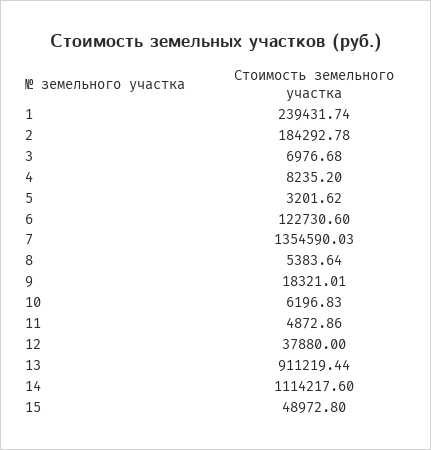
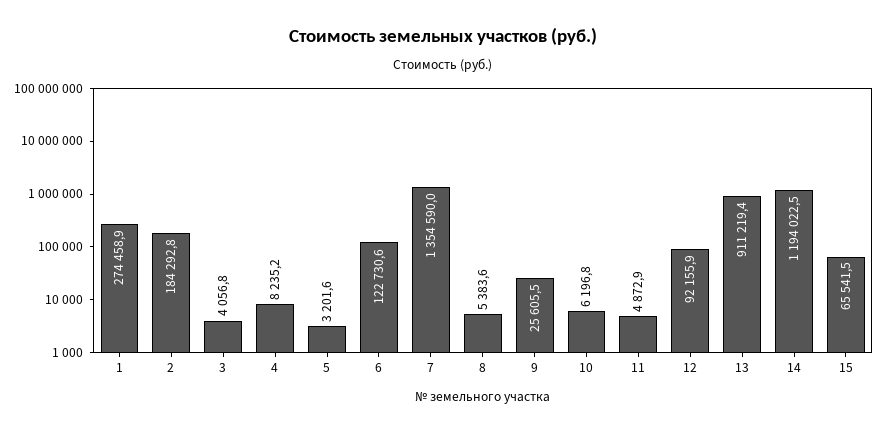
  {
-   "1": 239431.74,
+   "1": 274458.9,
    "2": 184292.78,
-   "3": 6976.68,
+   "3": 4056.8,
    "4": 8235.2,
    "5": 3201.62,
    "6": 122730.6,
    "7": 1354590.03,
    "8": 5383.64,
-   "9": 18321.01,
+   "9": 25605.5,
    "10": 6196.83,
    "11": 4872.86,
-   "12": 37880,
+   "12": 92155.9,
    "13": 911219.44,
-   "14": 1114217.6,
+   "14": 1194022.5,
-   "15": 48972.8
+   "15": 65541.5
  }

